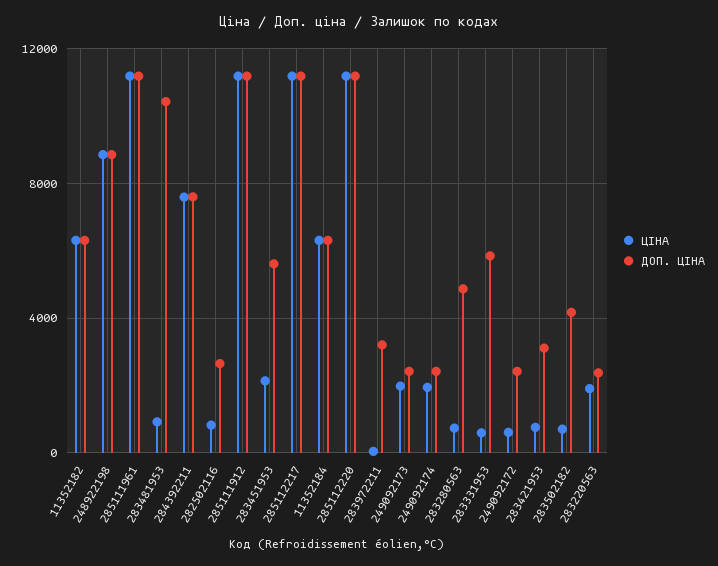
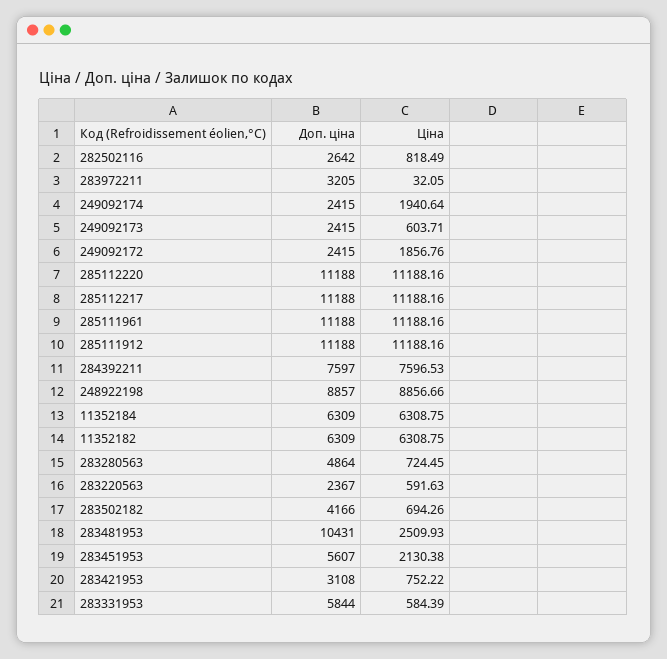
  {
    "ЦІНА": {
      "11352182": 6308.75,
      "248922198": 8856.66,
      "285111961": 11188.16,
-     "283481953": 1000,
+     "283481953": 2509.93,
      "284392211": 7596.53,
      "282502116": 818.49,
      "285111912": 11188.16,
      "283451953": 2130.38,
      "285112217": 11188.16,
      "11352184": 6308.75,
      "285112220": 11188.16,
      "283972211": 32.05,
-     "249092173": 2000,
+     "249092173": 603.71,
      "249092174": 1940.64,
      "283280563": 724.45,
      "283331953": 584.39,
-     "249092172": 500,
+     "249092172": 1856.76,
      "283421953": 752.22,
      "283502182": 694.26,
-     "283220563": 2000
+     "283220563": 591.63
    },
    "ДОП. ЦІНА": {
      "11352182": 6309,
      "248922198": 8857,
      "285111961": 11188,
      "283481953": 10431,
      "284392211": 7597,
      "282502116": 2642,
      "285111912": 11188,
      "283451953": 5607,
      "285112217": 11188,
      "11352184": 6309,
      "285112220": 11188,
      "283972211": 3205,
      "249092173": 2415,
      "249092174": 2415,
      "283280563": 4864,
      "283331953": 5844,
      "249092172": 2415,
      "283421953": 3108,
      "283502182": 4166,
      "283220563": 2367
    }
  }

